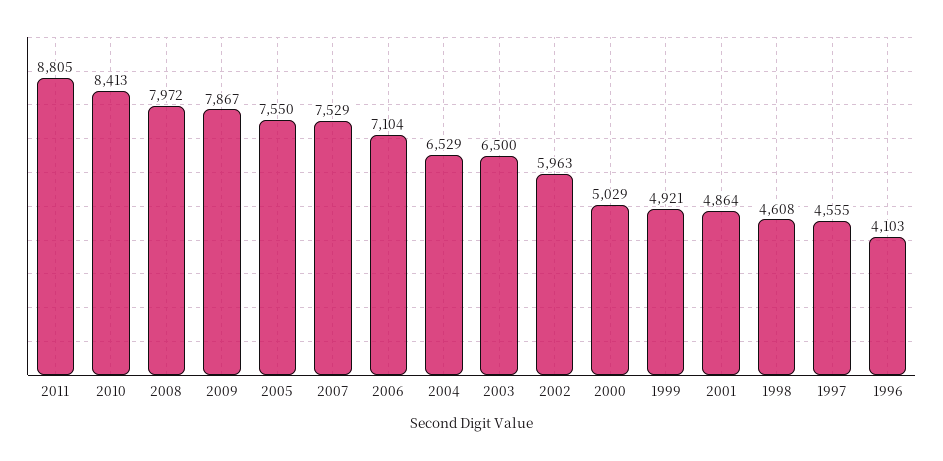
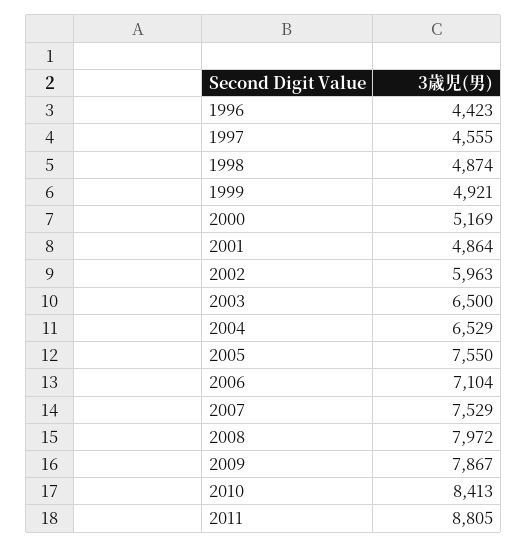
  {
    "2011": 8805,
    "2010": 8413,
    "2008": 7972,
    "2009": 7867,
    "2005": 7550,
    "2007": 7529,
    "2006": 7104,
    "2004": 6529,
    "2003": 6500,
    "2002": 5963,
-   "2000": 5029,
+   "2000": 5169,
    "1999": 4921,
    "2001": 4864,
-   "1998": 4608,
+   "1998": 4874,
    "1997": 4555,
-   "1996": 4103
+   "1996": 4423
  }

